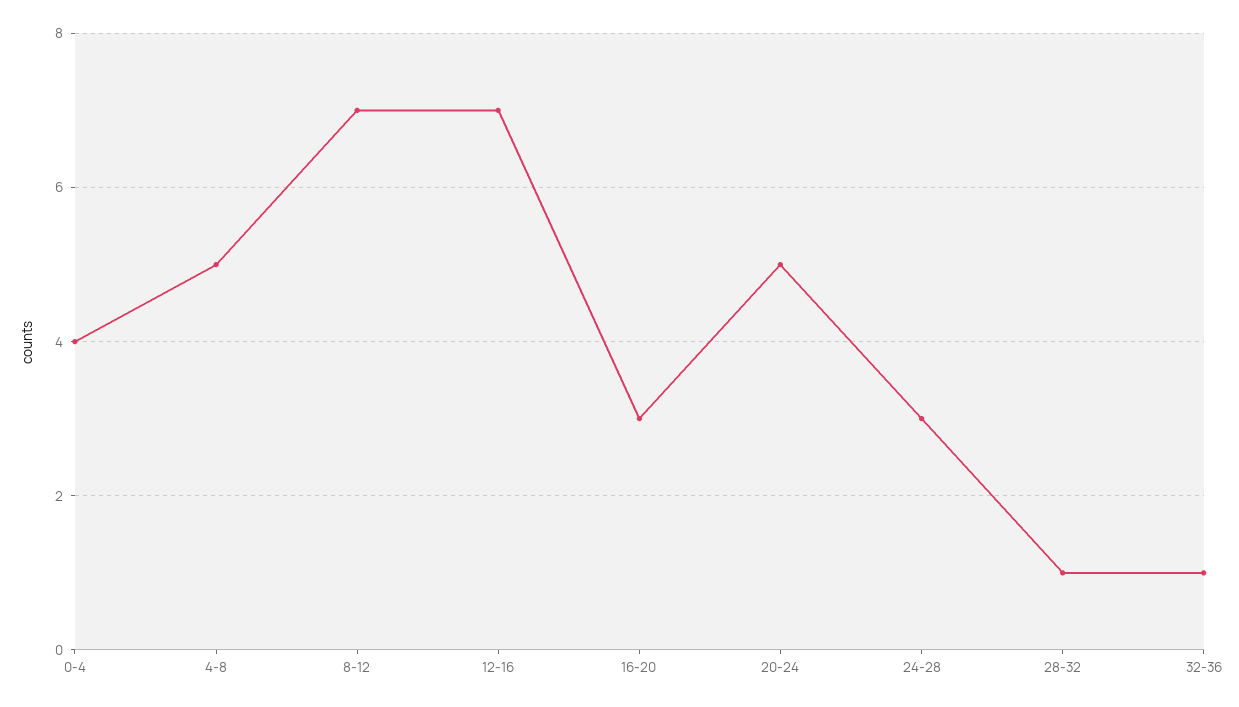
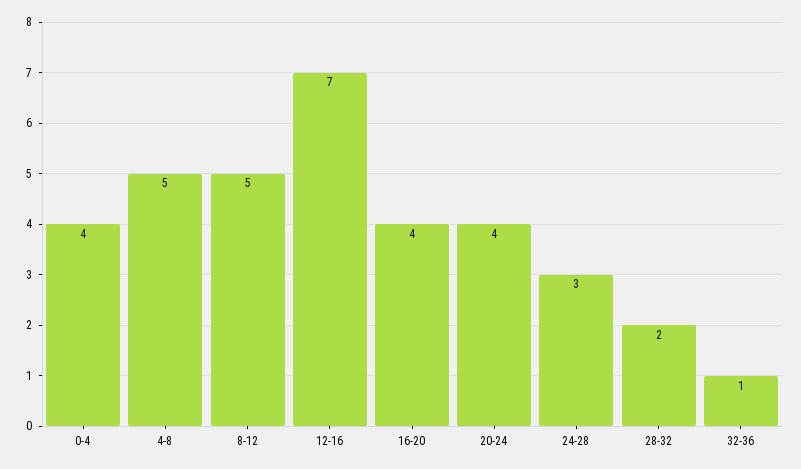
  {
    "0-4": 4,
    "4-8": 5,
-   "8-12": 7,
+   "8-12": 5,
    "12-16": 7,
-   "16-20": 3,
+   "16-20": 4,
-   "20-24": 5,
+   "20-24": 4,
    "24-28": 3,
-   "28-32": 1,
+   "28-32": 2,
    "32-36": 1
  }

